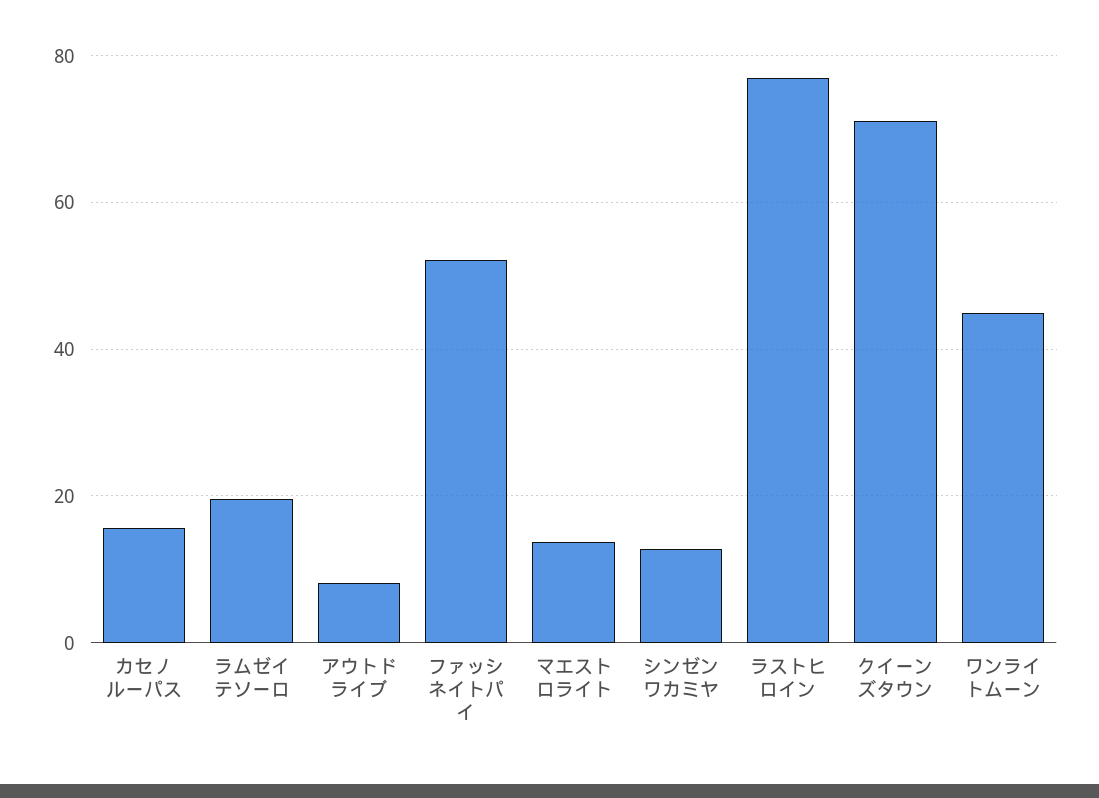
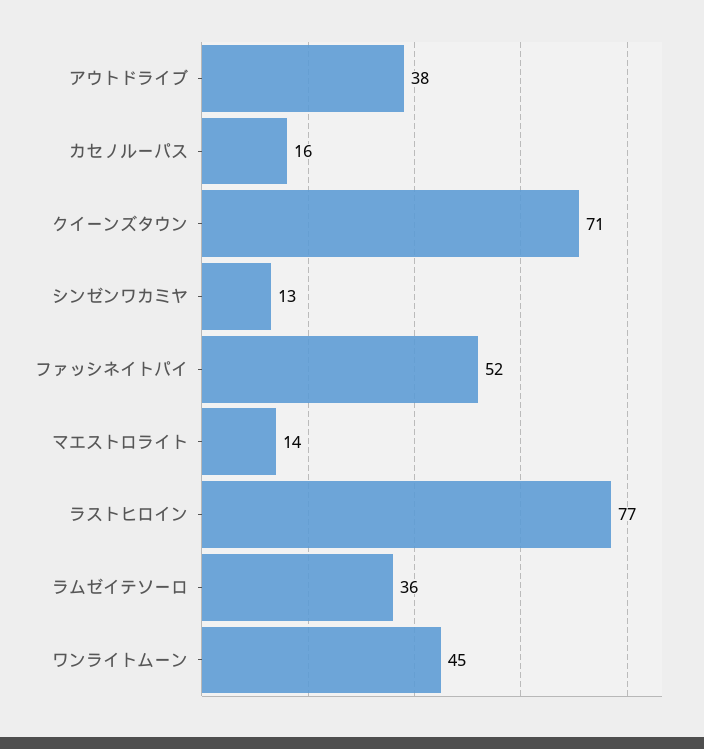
  {
    "カセノルーパス": 16,
-   "ラムゼイテソーロ": 20,
+   "ラムゼイテソーロ": 36,
-   "アウトドライブ": 8,
+   "アウトドライブ": 38,
    "ファッシネイトパイ": 52,
    "マエストロライト": 14,
    "シンゼンワカミヤ": 13,
    "ラストヒロイン": 77,
    "クイーンズタウン": 71,
    "ワンライトムーン": 45
  }

